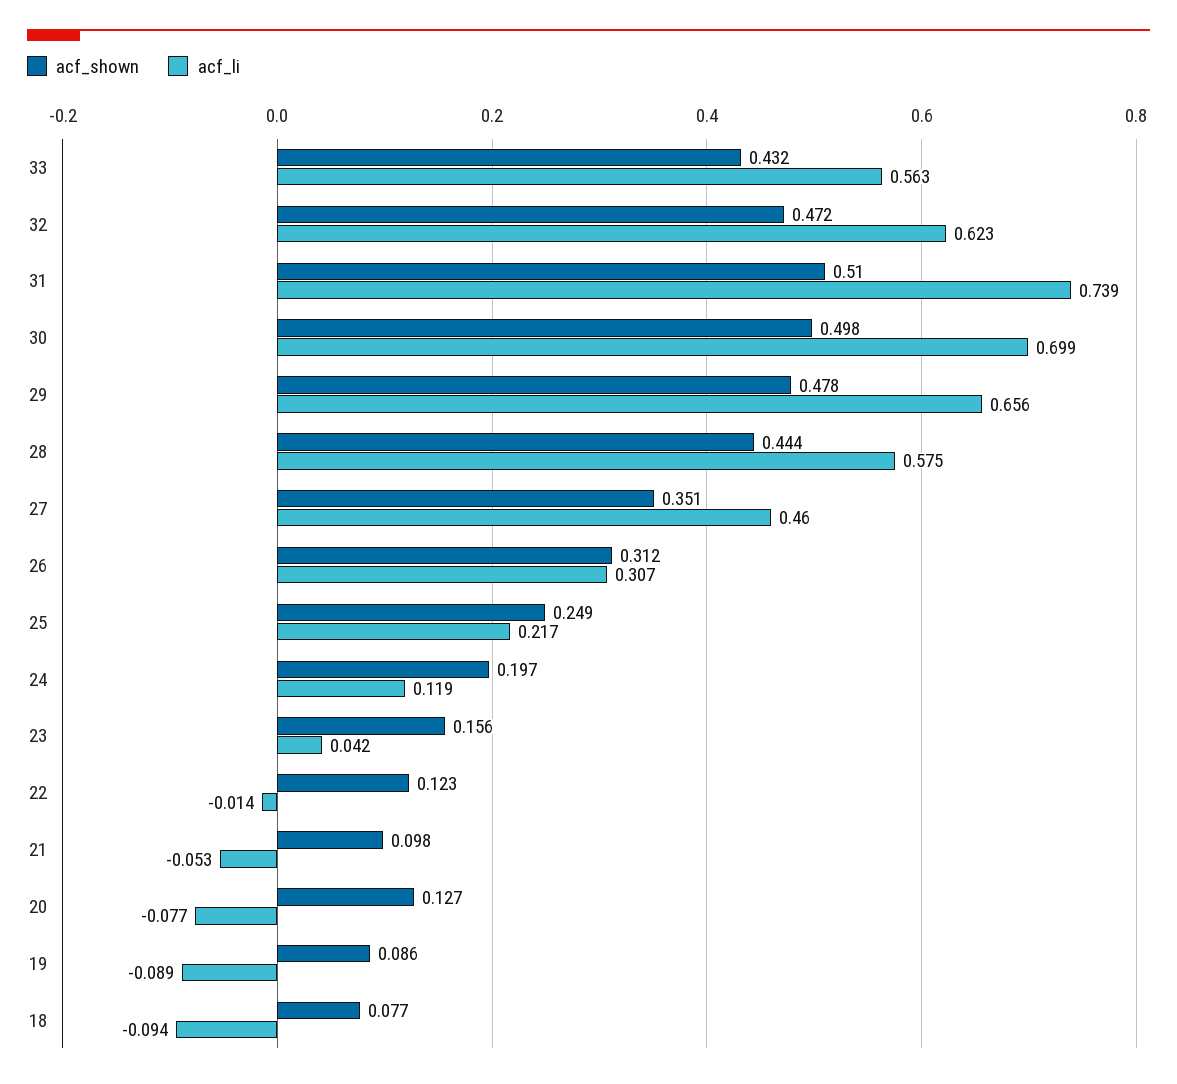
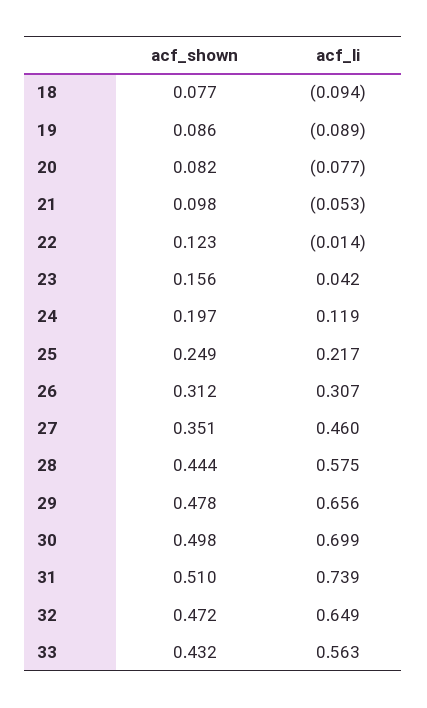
  {
    "acf_shown": {
      "33": 0.432,
      "32": 0.472,
      "31": 0.51,
      "30": 0.498,
      "29": 0.478,
      "28": 0.444,
      "27": 0.351,
      "26": 0.312,
      "25": 0.249,
      "24": 0.197,
      "23": 0.156,
      "22": 0.123,
      "21": 0.098,
-     "20": 0.127,
+     "20": 0.082,
      "19": 0.086,
      "18": 0.077
    },
    "acf_li": {
      "33": 0.563,
-     "32": 0.623,
+     "32": 0.649,
      "31": 0.739,
      "30": 0.699,
      "29": 0.656,
      "28": 0.575,
      "27": 0.46,
      "26": 0.307,
      "25": 0.217,
      "24": 0.119,
      "23": 0.042,
      "22": -0.014,
      "21": -0.053,
      "20": -0.077,
      "19": -0.089,
      "18": -0.094
    }
  }

